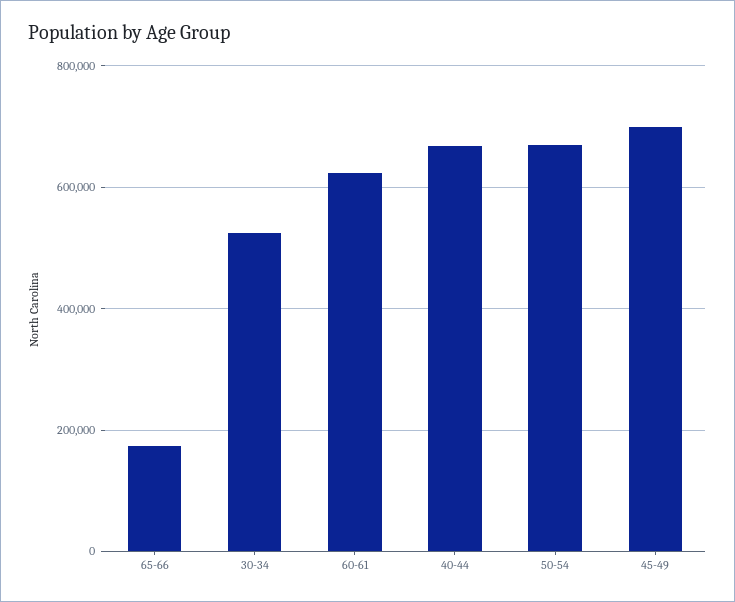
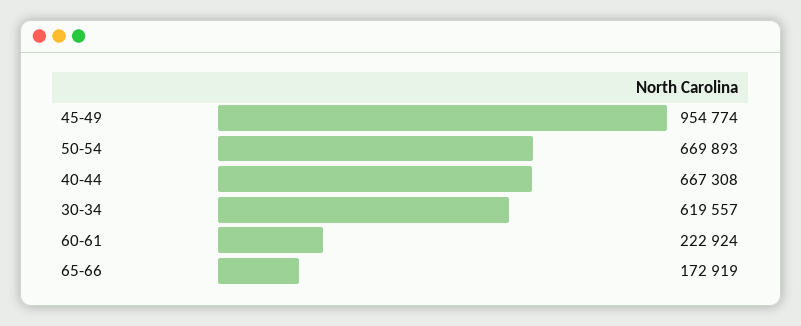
  {
    "65-66": 172919,
-   "30-34": 520000,
+   "30-34": 619557,
-   "60-61": 620000,
+   "60-61": 222924,
    "40-44": 667308,
    "50-54": 669893,
-   "45-49": 700000
+   "45-49": 954774
  }

